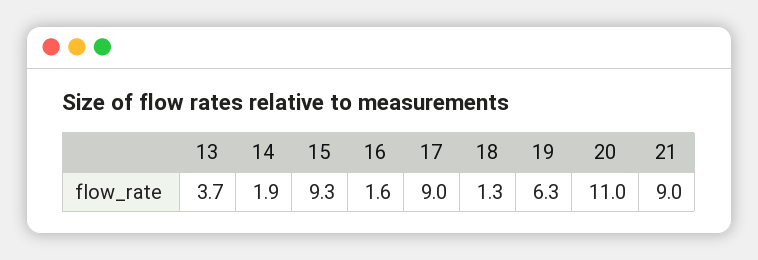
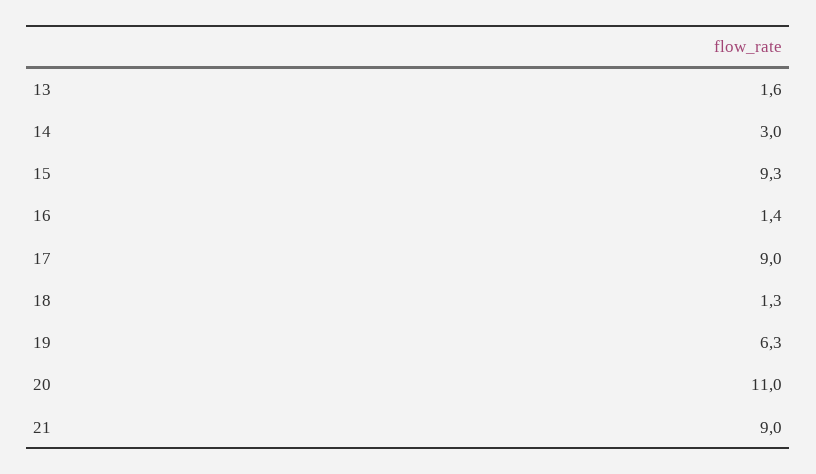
  {
-   "13": 3.7,
+   "13": 1.6,
-   "14": 1.9,
+   "14": 3,
    "15": 9.3,
-   "16": 1.6,
+   "16": 1.4,
    "17": 9,
    "18": 1.3,
    "19": 6.3,
    "20": 11,
    "21": 9
  }

